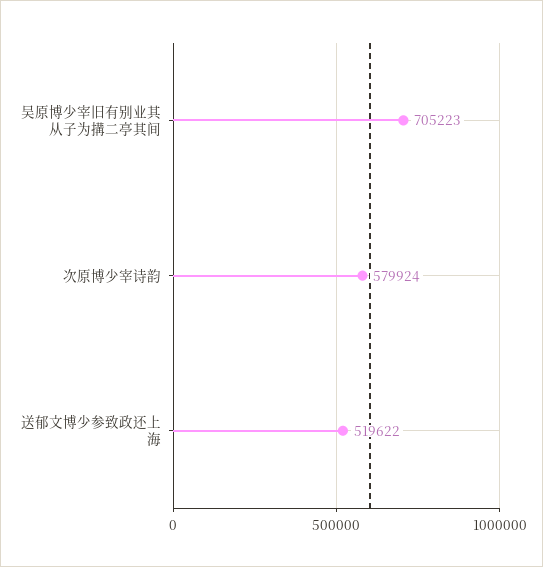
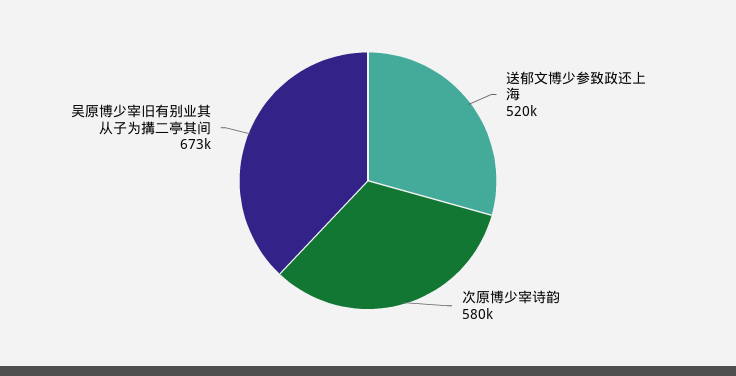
  {
-   "吴原博少宰旧有别业其从子为搆二亭其间": 705223,
+   "吴原博少宰旧有别业其从子为搆二亭其间": 673000,
    "次原博少宰诗韵": 579924,
    "送郁文博少参致政还上海": 519622
  }

